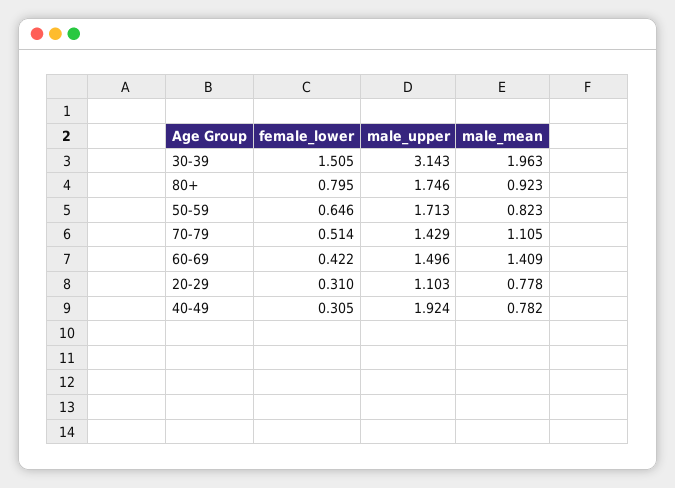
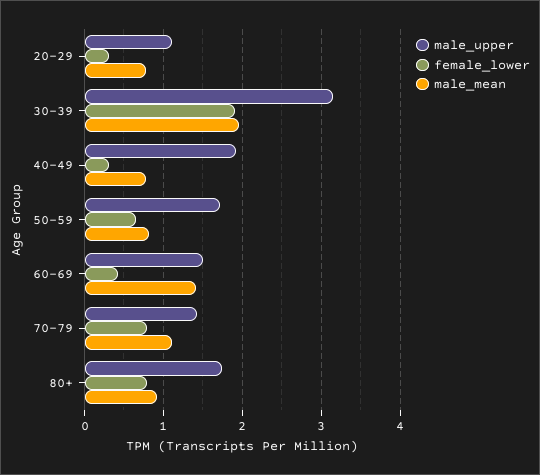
  {
    "female_lower": {
-     "30-39": 1.505,
+     "30-39": 1.9,
      "80+": 0.795,
      "50-59": 0.646,
-     "70-79": 0.514,
+     "70-79": 0.8,
      "60-69": 0.422,
      "20-29": 0.31,
      "40-49": 0.305
    },
    "male_upper": {
      "30-39": 3.143,
      "80+": 1.746,
      "50-59": 1.713,
      "70-79": 1.429,
      "60-69": 1.496,
      "20-29": 1.103,
      "40-49": 1.924
    },
    "male_mean": {
      "30-39": 1.963,
      "80+": 0.923,
      "50-59": 0.823,
      "70-79": 1.105,
      "60-69": 1.409,
      "20-29": 0.778,
      "40-49": 0.782
    }
  }

